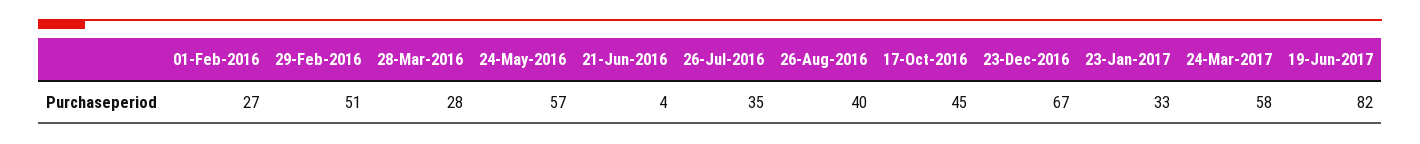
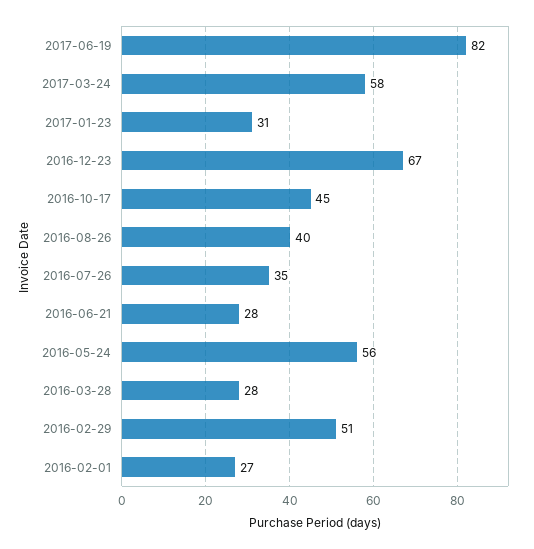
  {
    "01-Feb-2016": 27,
    "29-Feb-2016": 51,
    "28-Mar-2016": 28,
-   "24-May-2016": 57,
+   "24-May-2016": 56,
-   "21-Jun-2016": 4,
+   "21-Jun-2016": 28,
    "26-Jul-2016": 35,
    "26-Aug-2016": 40,
    "17-Oct-2016": 45,
    "23-Dec-2016": 67,
-   "23-Jan-2017": 33,
+   "23-Jan-2017": 31,
    "24-Mar-2017": 58,
    "19-Jun-2017": 82
  }

